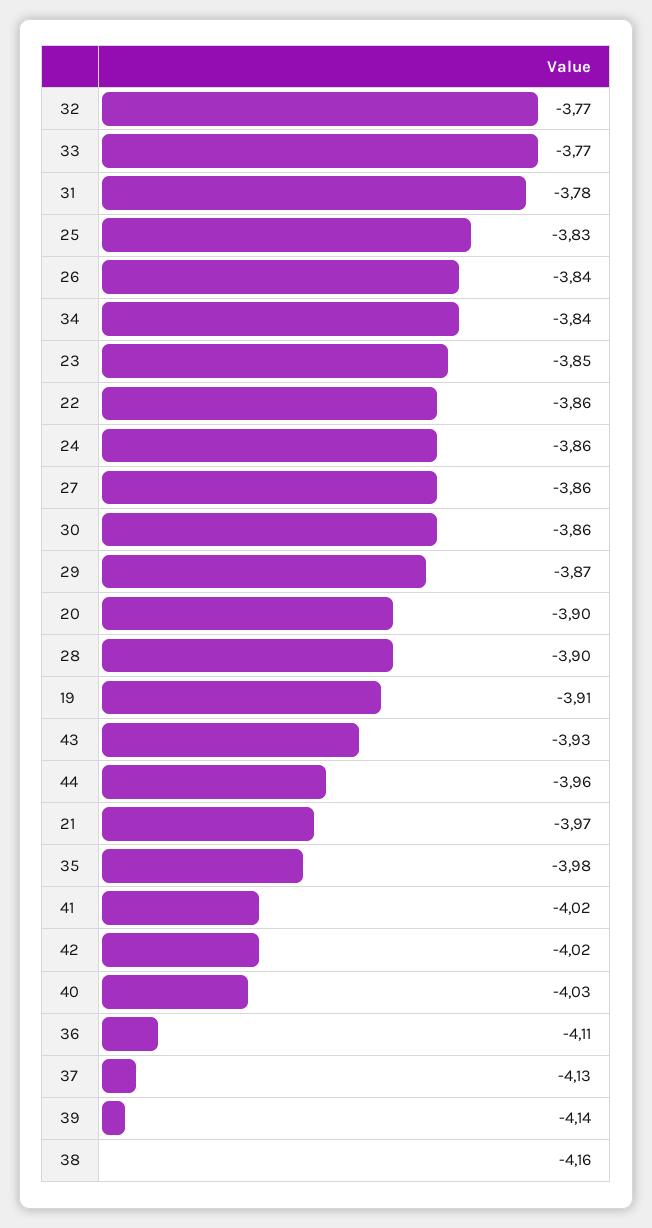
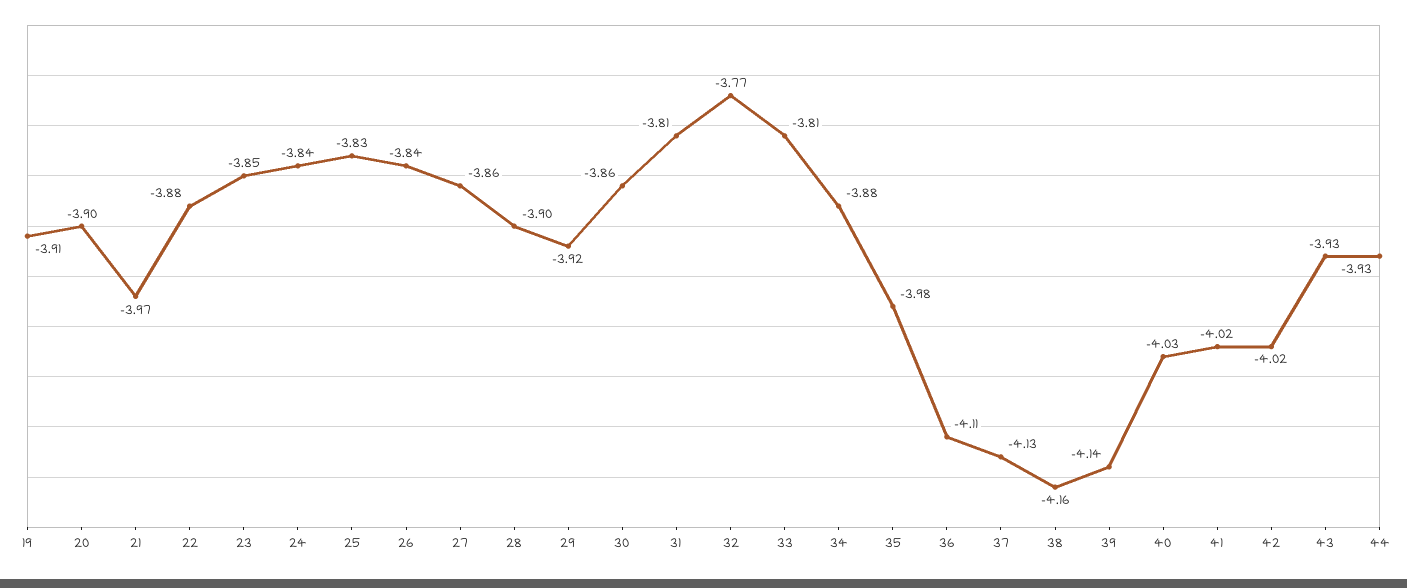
  {
    "32": -3.77,
-   "33": -3.77,
+   "33": -3.81,
-   "31": -3.78,
+   "31": -3.81,
    "25": -3.83,
    "26": -3.84,
-   "34": -3.84,
+   "34": -3.88,
    "23": -3.85,
-   "22": -3.86,
+   "22": -3.88,
-   "24": -3.86,
+   "24": -3.84,
    "27": -3.86,
    "30": -3.86,
-   "29": -3.87,
+   "29": -3.92,
    "20": -3.9,
    "28": -3.9,
    "19": -3.91,
    "43": -3.93,
-   "44": -3.96,
+   "44": -3.93,
    "21": -3.97,
    "35": -3.98,
    "41": -4.02,
    "42": -4.02,
    "40": -4.03,
    "36": -4.11,
    "37": -4.13,
    "39": -4.14,
    "38": -4.16
  }

